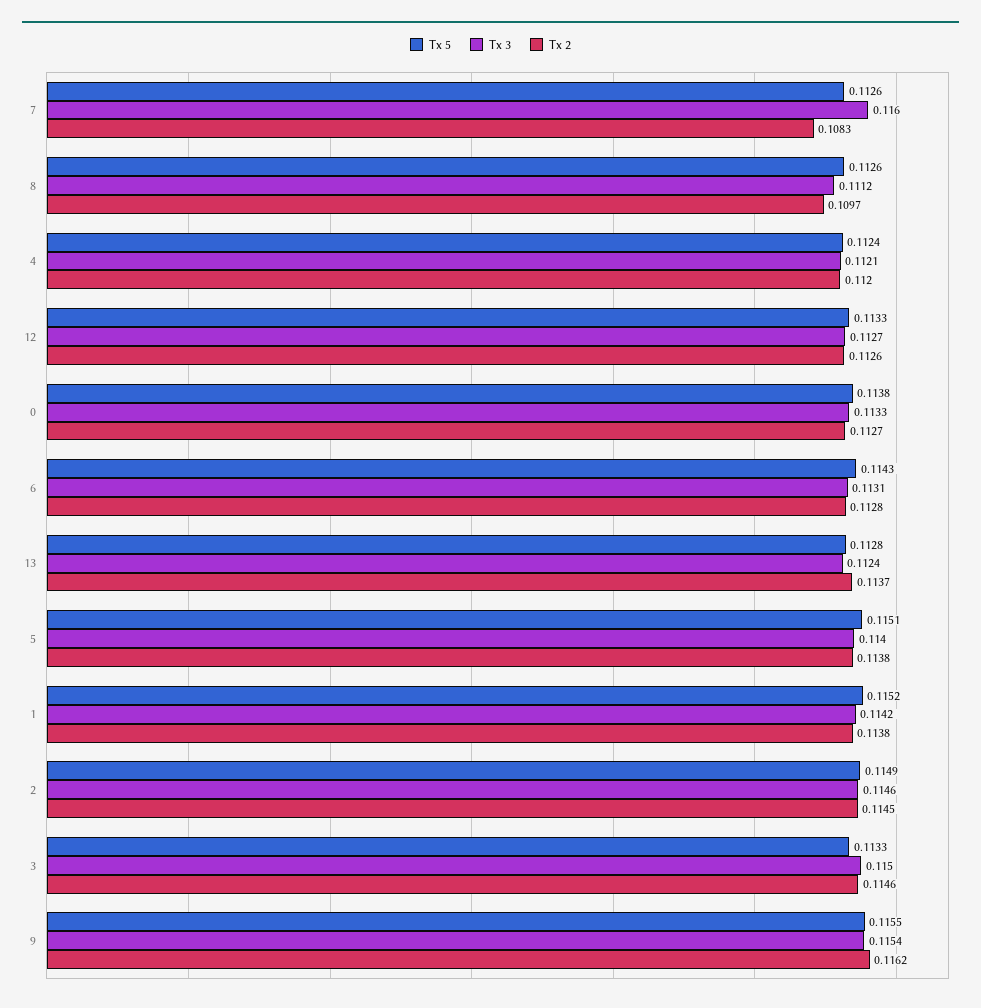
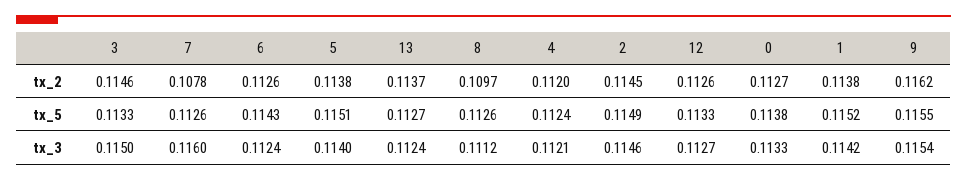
  {
    "Tx 5": {
      "7": 0.1126,
      "8": 0.1126,
      "4": 0.1124,
      "12": 0.1133,
      "0": 0.1138,
      "6": 0.1143,
-     "13": 0.1128,
+     "13": 0.1127,
      "5": 0.1151,
      "1": 0.1152,
      "2": 0.1149,
      "3": 0.1133,
      "9": 0.1155
    },
    "Tx 3": {
      "7": 0.116,
      "8": 0.1112,
      "4": 0.1121,
      "12": 0.1127,
      "0": 0.1133,
-     "6": 0.1131,
+     "6": 0.1124,
      "13": 0.1124,
      "5": 0.114,
      "1": 0.1142,
      "2": 0.1146,
      "3": 0.115,
      "9": 0.1154
    },
    "Tx 2": {
-     "7": 0.1083,
+     "7": 0.1078,
      "8": 0.1097,
      "4": 0.112,
      "12": 0.1126,
      "0": 0.1127,
-     "6": 0.1128,
+     "6": 0.1126,
      "13": 0.1137,
      "5": 0.1138,
      "1": 0.1138,
      "2": 0.1145,
      "3": 0.1146,
      "9": 0.1162
    }
  }

